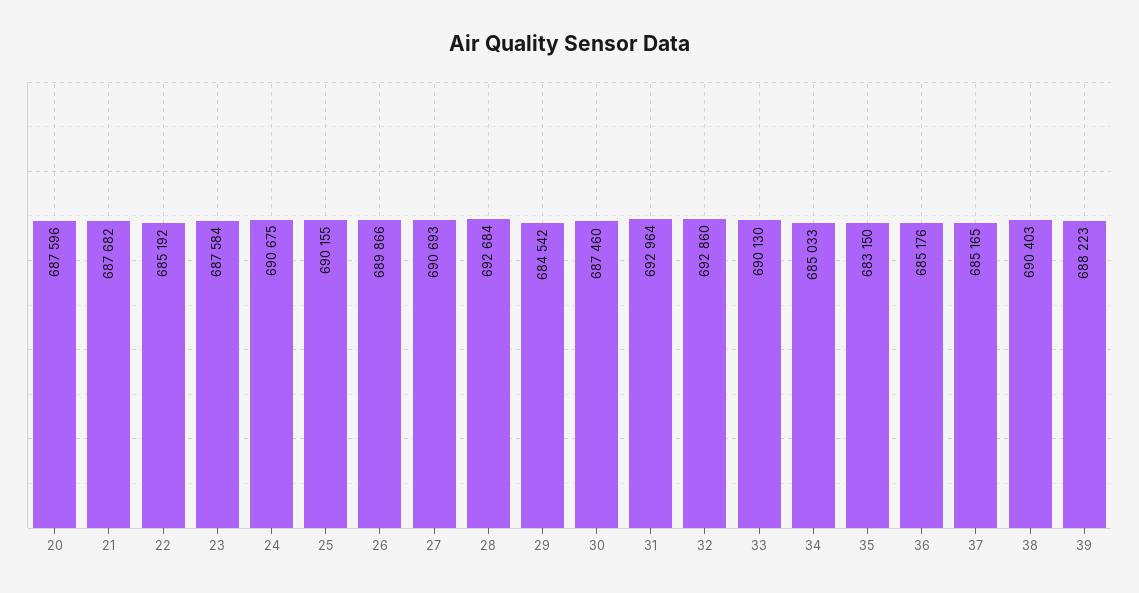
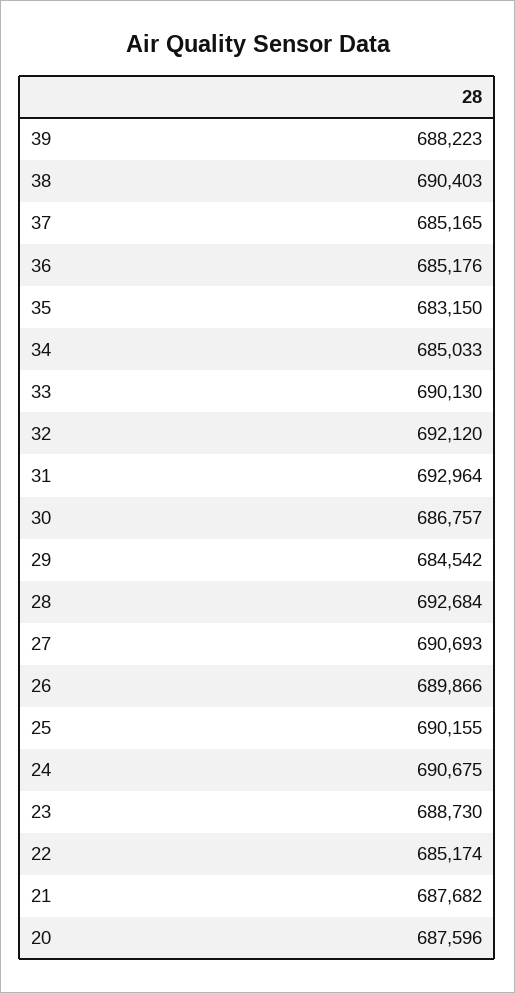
  {
    "20": 687596,
    "21": 687682,
-   "22": 685192,
+   "22": 685174,
-   "23": 687584,
+   "23": 688730,
    "24": 690675,
    "25": 690155,
    "26": 689866,
    "27": 690693,
    "28": 692684,
    "29": 684542,
-   "30": 687460,
+   "30": 686757,
    "31": 692964,
-   "32": 692860,
+   "32": 692120,
    "33": 690130,
    "34": 685033,
    "35": 683150,
    "36": 685176,
    "37": 685165,
    "38": 690403,
    "39": 688223
  }

